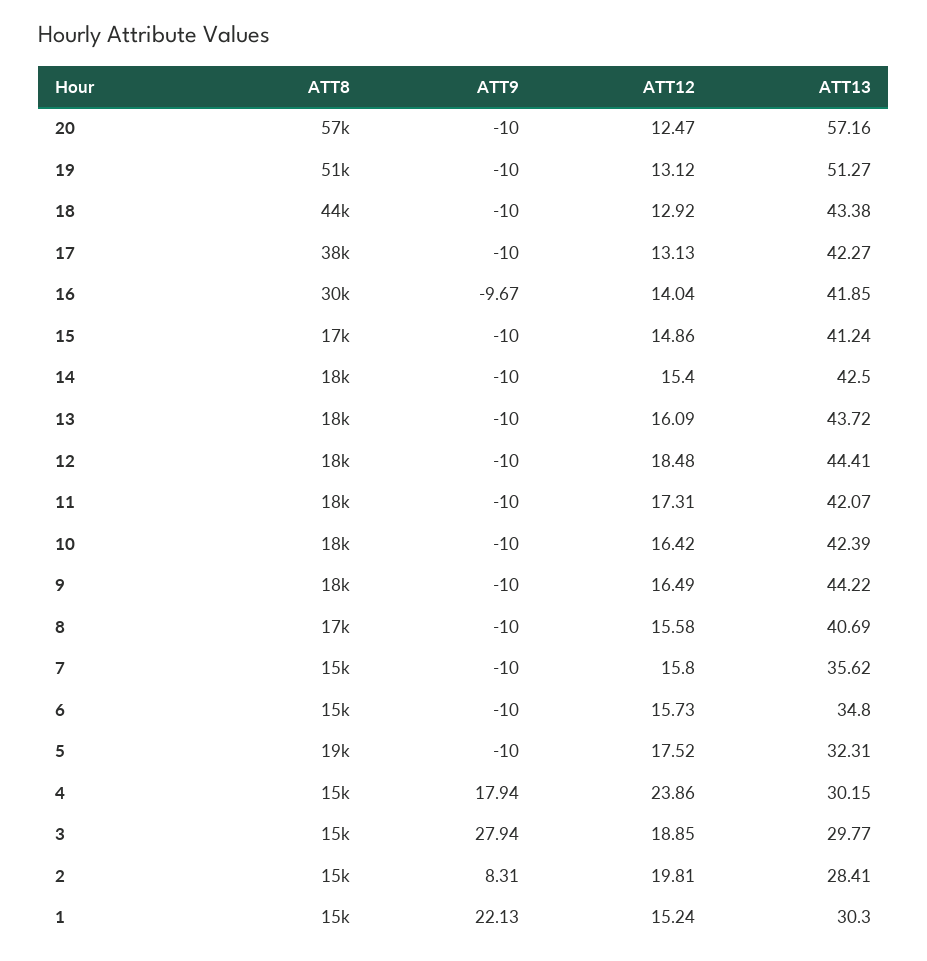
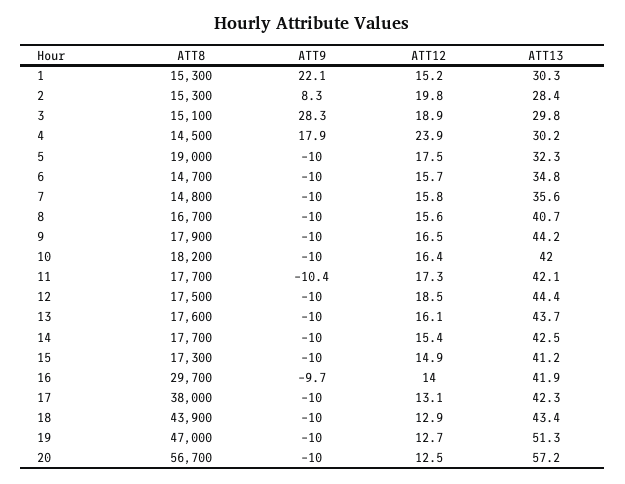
  {
    "ATT8": {
      "20": 56700,
-     "19": 51000,
+     "19": 47000,
      "18": 43900,
      "17": 38000,
      "16": 29700,
      "15": 17300,
      "14": 17700,
      "13": 17600,
      "12": 17500,
      "11": 17700,
      "10": 18200,
      "9": 17900,
      "8": 16700,
      "7": 14800,
      "6": 14700,
      "5": 19000,
      "4": 14500,
      "3": 15100,
      "2": 15300,
      "1": 15300
    },
    "ATT9": {
      "20": -10,
      "19": -10,
      "18": -10,
      "17": -10,
      "16": -9.67,
      "15": -10,
      "14": -10,
      "13": -10,
      "12": -10,
-     "11": -10,
+     "11": -10.4,
      "10": -10,
      "9": -10,
      "8": -10,
      "7": -10,
      "6": -10,
      "5": -10,
      "4": 17.94,
-     "3": 27.94,
+     "3": 28.3,
      "2": 8.31,
      "1": 22.13
    },
    "ATT12": {
      "20": 12.47,
-     "19": 13.12,
+     "19": 12.7,
      "18": 12.92,
      "17": 13.13,
      "16": 14.04,
      "15": 14.86,
      "14": 15.4,
      "13": 16.09,
      "12": 18.48,
      "11": 17.31,
      "10": 16.42,
      "9": 16.49,
      "8": 15.58,
      "7": 15.8,
      "6": 15.73,
      "5": 17.52,
      "4": 23.86,
      "3": 18.85,
      "2": 19.81,
      "1": 15.24
    },
    "ATT13": {
      "20": 57.16,
      "19": 51.27,
      "18": 43.38,
      "17": 42.27,
      "16": 41.85,
      "15": 41.24,
      "14": 42.5,
      "13": 43.72,
      "12": 44.41,
      "11": 42.07,
-     "10": 42.39,
+     "10": 42,
      "9": 44.22,
      "8": 40.69,
      "7": 35.62,
      "6": 34.8,
      "5": 32.31,
      "4": 30.15,
      "3": 29.77,
      "2": 28.41,
      "1": 30.3
    }
  }

